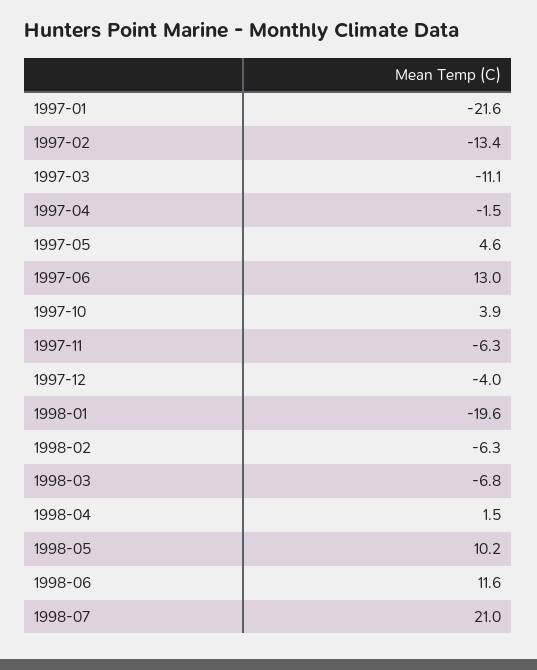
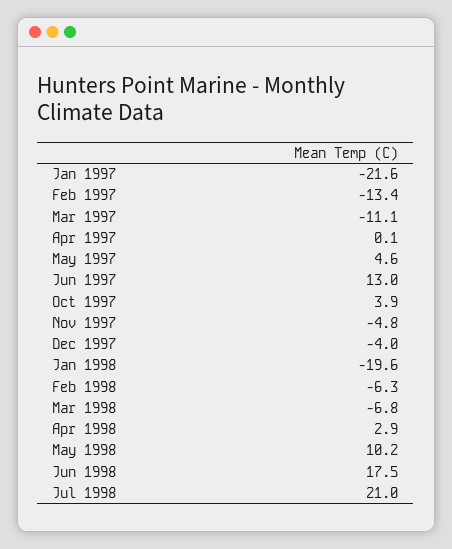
  {
    "1997-01": -21.6,
    "1997-02": -13.4,
    "1997-03": -11.1,
-   "1997-04": -1.5,
+   "1997-04": 0.1,
    "1997-05": 4.6,
    "1997-06": 13,
    "1997-10": 3.9,
-   "1997-11": -6.3,
+   "1997-11": -4.8,
    "1997-12": -4,
    "1998-01": -19.6,
    "1998-02": -6.3,
    "1998-03": -6.8,
-   "1998-04": 1.5,
+   "1998-04": 2.9,
    "1998-05": 10.2,
-   "1998-06": 11.6,
+   "1998-06": 17.5,
    "1998-07": 21
  }

